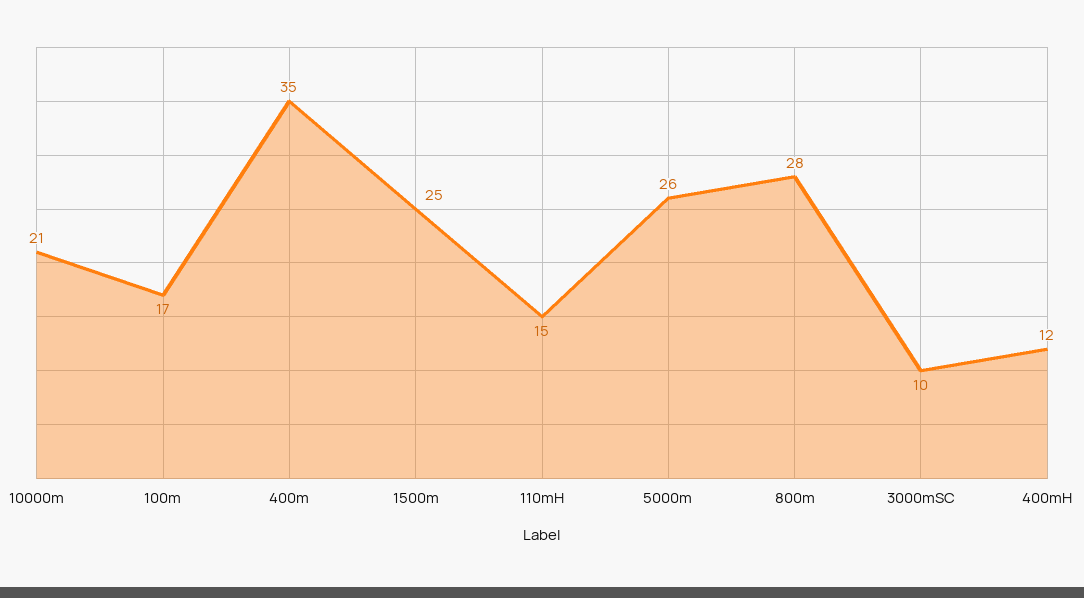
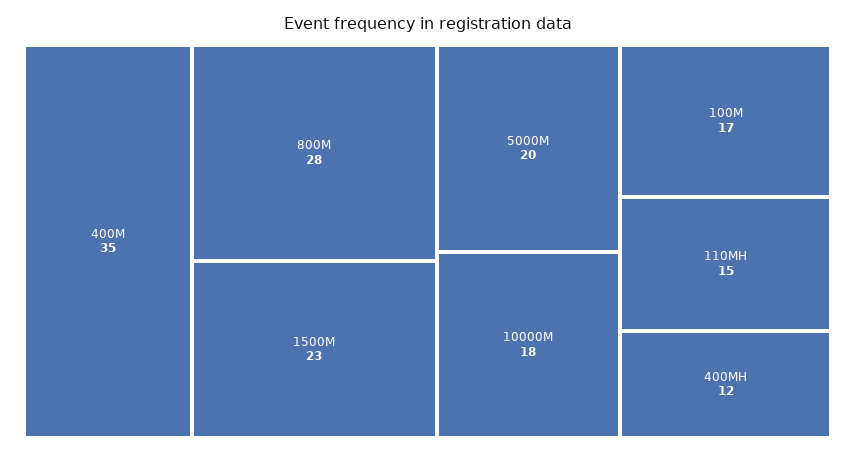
  {
-   "10000m": 21,
+   "10000m": 18,
    "100m": 17,
    "400m": 35,
-   "1500m": 25,
+   "1500m": 23,
    "110mH": 15,
-   "5000m": 26,
+   "5000m": 20,
    "800m": 28,
-   "3000mSC": 10,
    "400mH": 12
  }

